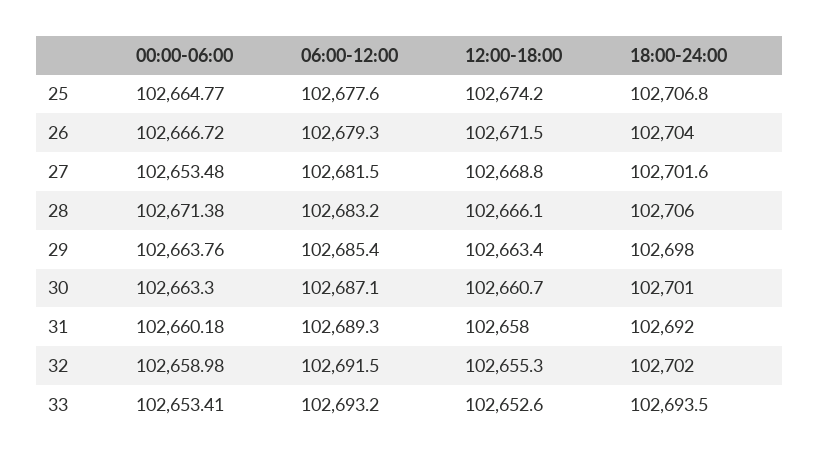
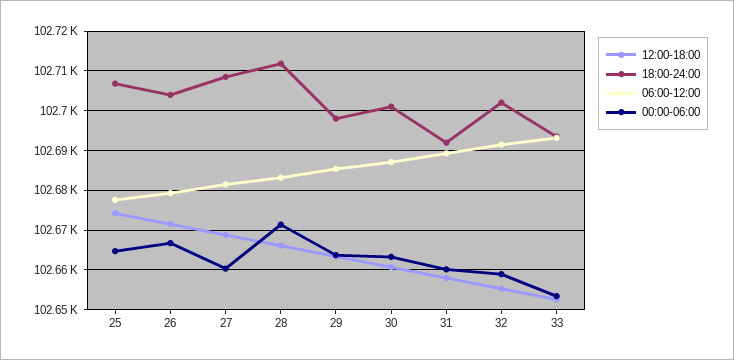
  {
    "00:00-06:00": {
      "25": 102664.77,
      "26": 102666.72,
-     "27": 102653.48,
+     "27": 102660,
      "28": 102671.38,
      "29": 102663.76,
      "30": 102663.3,
      "31": 102660.18,
      "32": 102658.98,
      "33": 102653.41
    },
    "06:00-12:00": {
      "25": 102677.6,
      "26": 102679.3,
      "27": 102681.5,
      "28": 102683.2,
      "29": 102685.4,
      "30": 102687.1,
      "31": 102689.3,
      "32": 102691.5,
      "33": 102693.2
    },
    "12:00-18:00": {
      "25": 102674.2,
      "26": 102671.5,
      "27": 102668.8,
      "28": 102666.1,
      "29": 102663.4,
      "30": 102660.7,
      "31": 102658,
      "32": 102655.3,
      "33": 102652.6
    },
    "18:00-24:00": {
      "25": 102706.8,
      "26": 102704,
-     "27": 102701.6,
+     "27": 102708,
-     "28": 102706,
+     "28": 102712,
      "29": 102698,
      "30": 102701,
      "31": 102692,
      "32": 102702,
      "33": 102693.5
    }
  }

